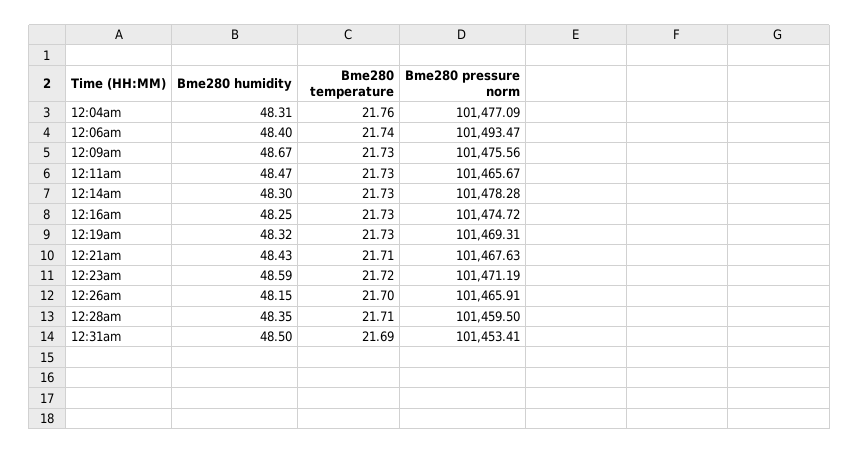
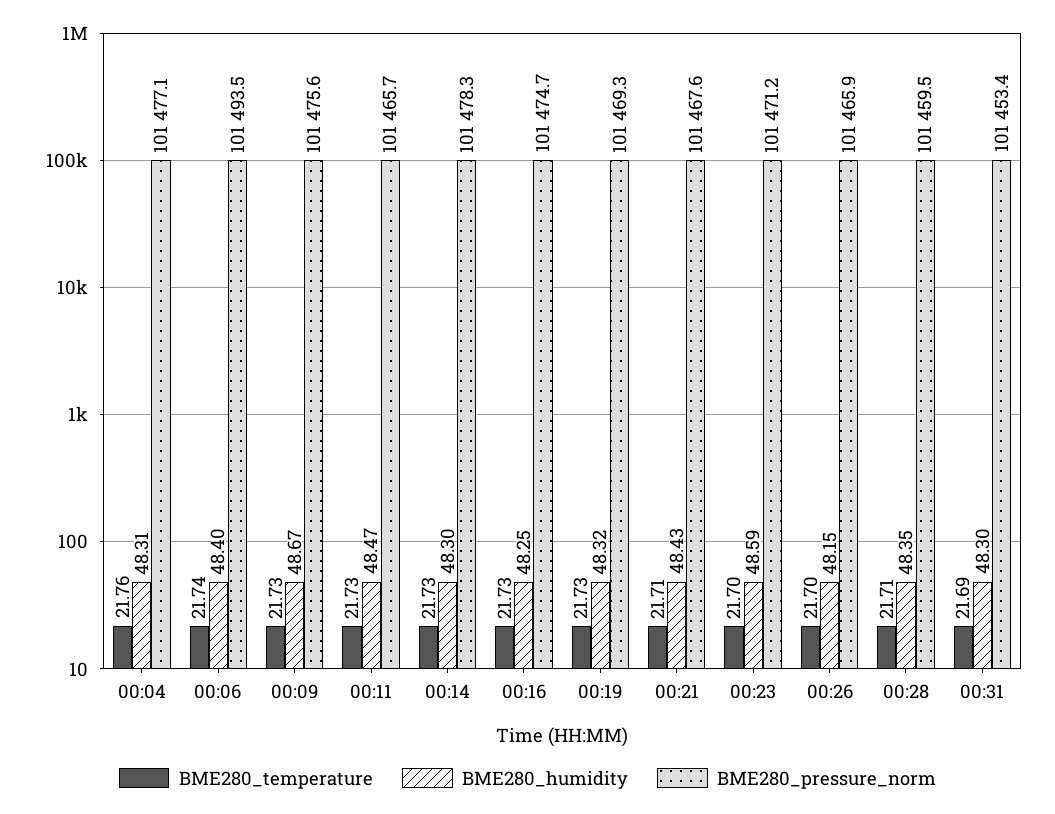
  {
    "Bme280 humidity": {
      "12:04am": 48.31,
      "12:06am": 48.4,
      "12:09am": 48.67,
      "12:11am": 48.47,
      "12:14am": 48.3,
      "12:16am": 48.25,
      "12:19am": 48.32,
      "12:21am": 48.43,
      "12:23am": 48.59,
      "12:26am": 48.15,
      "12:28am": 48.35,
-     "12:31am": 48.5
+     "12:31am": 48.3
    },
    "Bme280 temperature": {
      "12:04am": 21.76,
      "12:06am": 21.74,
      "12:09am": 21.73,
      "12:11am": 21.73,
      "12:14am": 21.73,
      "12:16am": 21.73,
      "12:19am": 21.73,
      "12:21am": 21.71,
-     "12:23am": 21.72,
+     "12:23am": 21.7,
      "12:26am": 21.7,
      "12:28am": 21.71,
      "12:31am": 21.69
    },
    "Bme280 pressure norm": {
      "12:04am": 101477.09,
      "12:06am": 101493.47,
      "12:09am": 101475.56,
      "12:11am": 101465.67,
      "12:14am": 101478.28,
      "12:16am": 101474.72,
      "12:19am": 101469.31,
      "12:21am": 101467.63,
      "12:23am": 101471.19,
      "12:26am": 101465.91,
      "12:28am": 101459.5,
      "12:31am": 101453.41
    }
  }

